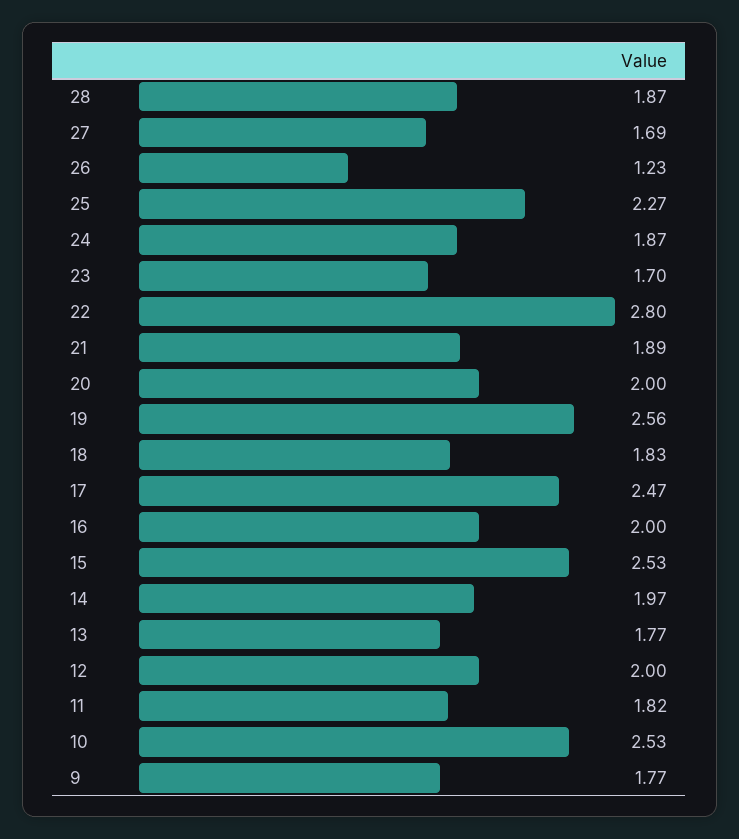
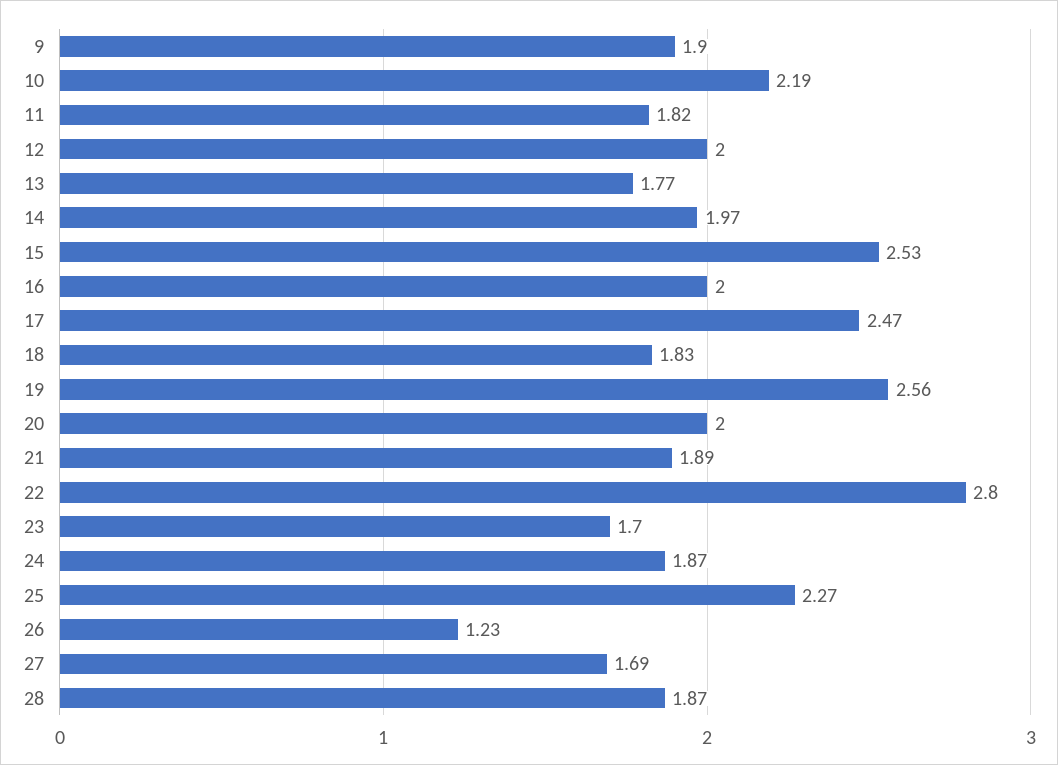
  {
    "28": 1.87,
    "27": 1.69,
    "26": 1.23,
    "25": 2.27,
    "24": 1.87,
    "23": 1.7,
    "22": 2.8,
    "21": 1.89,
    "20": 2,
    "19": 2.56,
    "18": 1.83,
    "17": 2.47,
    "16": 2,
    "15": 2.53,
    "14": 1.97,
    "13": 1.77,
    "12": 2,
    "11": 1.82,
-   "10": 2.53,
+   "10": 2.19,
-   "9": 1.77
+   "9": 1.9
  }

